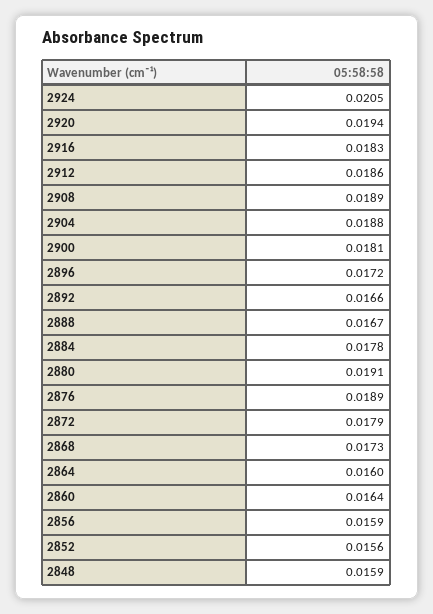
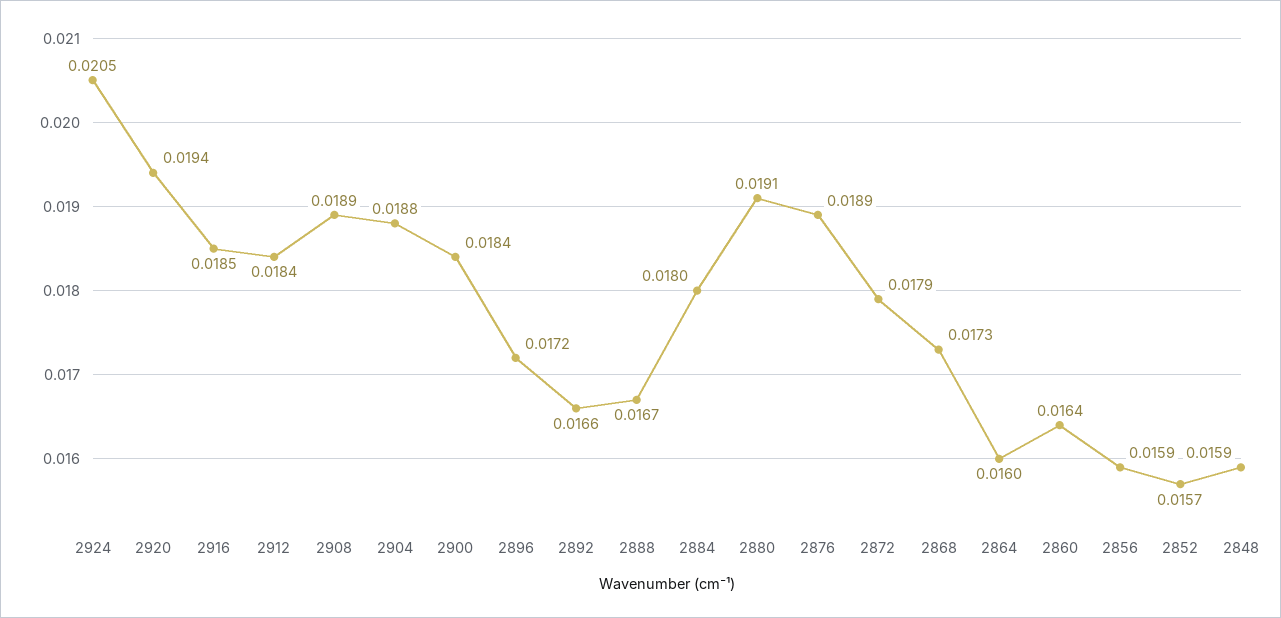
  {
    "2924": 0.0205,
    "2920": 0.0194,
-   "2916": 0.0183,
+   "2916": 0.0185,
-   "2912": 0.0186,
+   "2912": 0.0184,
    "2908": 0.0189,
    "2904": 0.0188,
-   "2900": 0.0181,
+   "2900": 0.0184,
    "2896": 0.0172,
    "2892": 0.0166,
    "2888": 0.0167,
-   "2884": 0.0178,
+   "2884": 0.018,
    "2880": 0.0191,
    "2876": 0.0189,
    "2872": 0.0179,
    "2868": 0.0173,
    "2864": 0.016,
    "2860": 0.0164,
    "2856": 0.0159,
-   "2852": 0.0156,
+   "2852": 0.0157,
    "2848": 0.0159
  }

